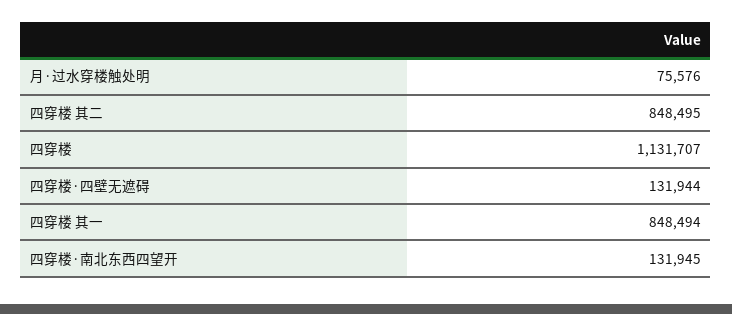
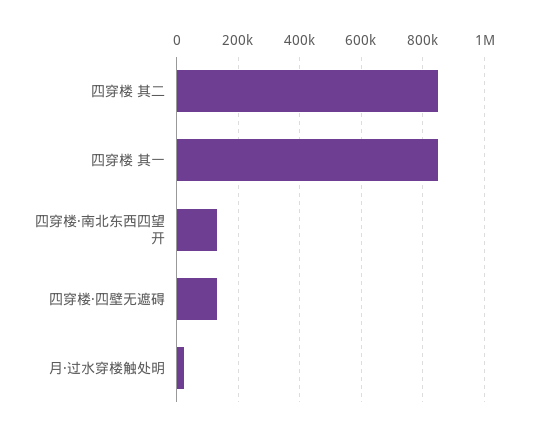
  {
-   "月·过水穿楼触处明": 75576,
+   "月·过水穿楼触处明": 20000,
    "四穿楼 其二": 848495,
-   "四穿楼": 1131707,
    "四穿楼·四壁无遮碍": 131944,
    "四穿楼 其一": 848494,
    "四穿楼·南北东西四望开": 131945
  }

